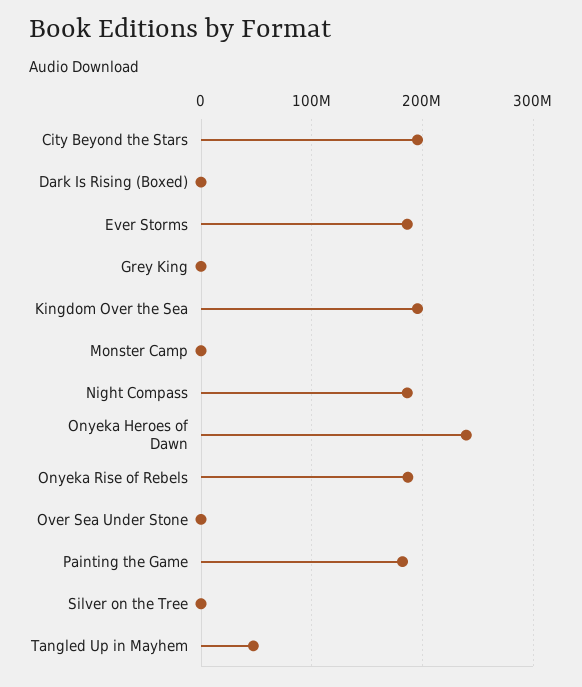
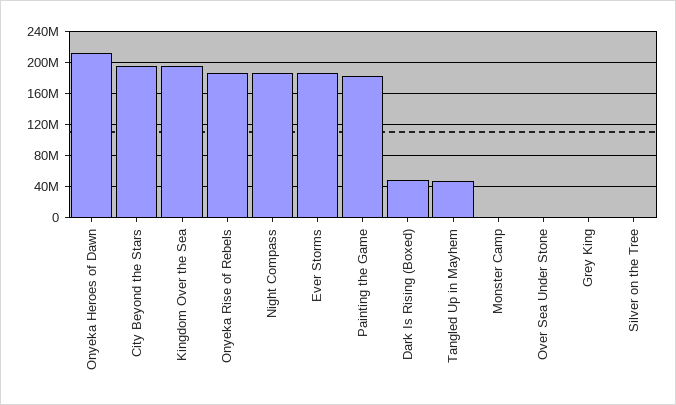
  {
    "City Beyond the Stars": 200000000,
-   "Dark Is Rising (Boxed)": 0,
+   "Dark Is Rising (Boxed)": 50000000,
    "Ever Storms": 190000000,
    "Grey King": 0,
    "Kingdom Over the Sea": 200000000,
    "Monster Camp": 0,
    "Night Compass": 190000000,
-   "Onyeka Heroes of Dawn": 240000000,
+   "Onyeka Heroes of Dawn": 210000000,
    "Onyeka Rise of Rebels": 190000000,
    "Over Sea Under Stone": 0,
    "Painting the Game": 180000000,
    "Silver on the Tree": 0,
    "Tangled Up in Mayhem": 50000000
  }

